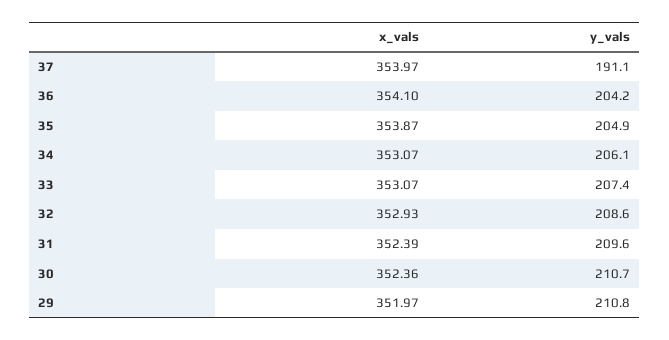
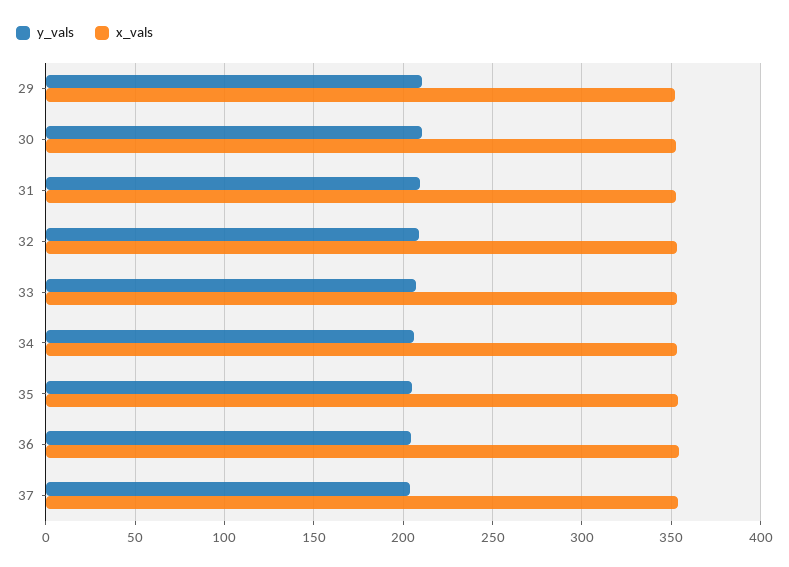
  {
    "x_vals": {
      "37": 353.97,
      "36": 354.1,
      "35": 353.87,
      "34": 353.07,
      "33": 353.07,
      "32": 352.93,
      "31": 352.39,
      "30": 352.36,
      "29": 351.97
    },
    "y_vals": {
-     "37": 191.1,
+     "37": 205,
      "36": 204.2,
      "35": 204.9,
      "34": 206.1,
      "33": 207.4,
      "32": 208.6,
      "31": 209.6,
      "30": 210.7,
      "29": 210.8
    }
  }

